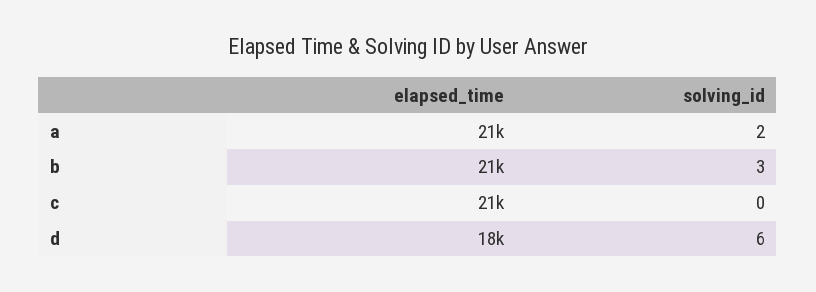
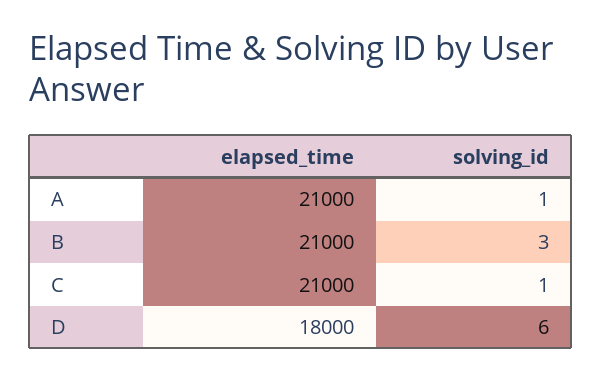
  {
    "elapsed_time": {
      "a": 21000,
      "b": 21000,
      "c": 21000,
      "d": 18000
    },
    "solving_id": {
-     "a": 2,
+     "a": 1,
      "b": 3,
-     "c": 0,
+     "c": 1,
      "d": 6
    }
  }

